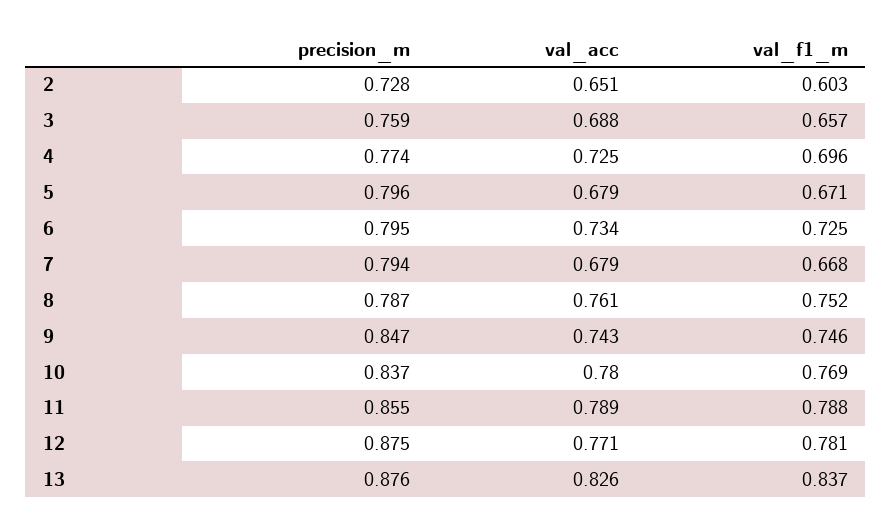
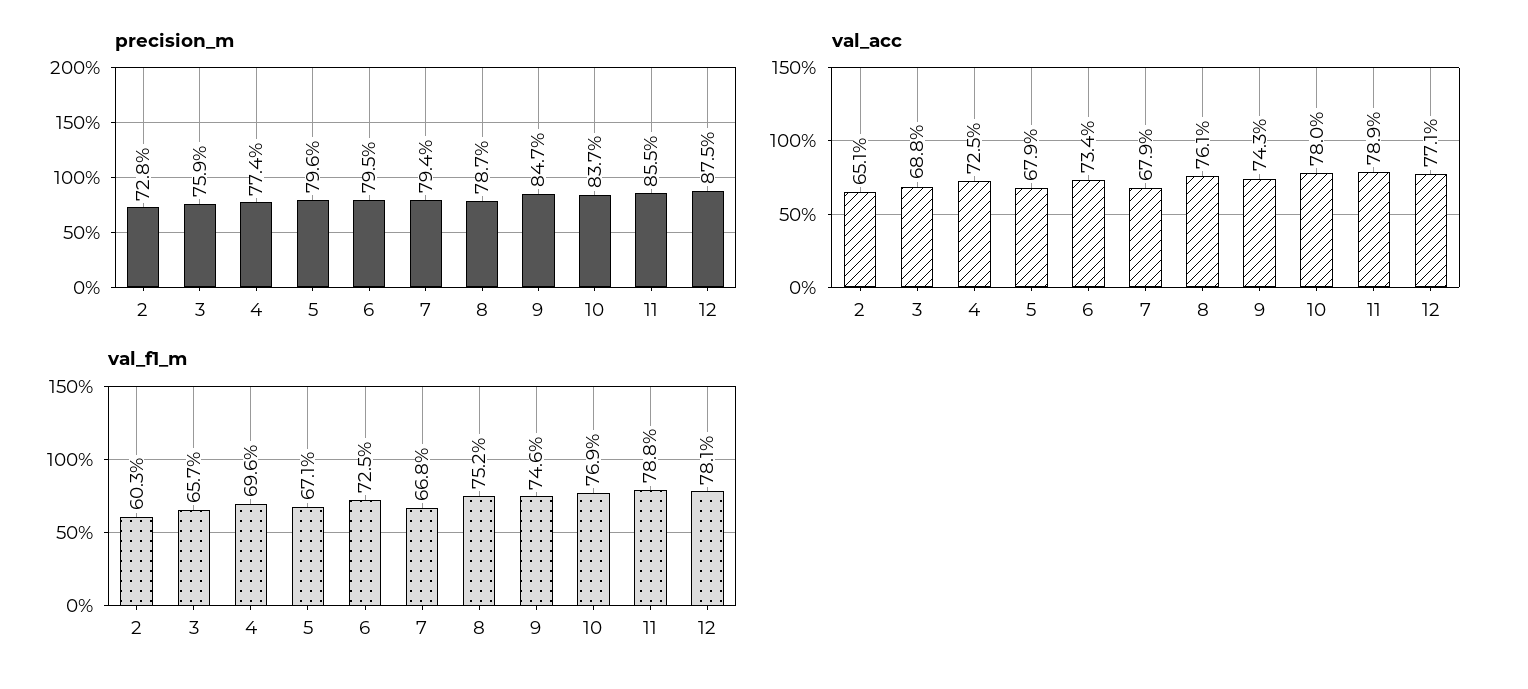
  {
    "precision_m": {
      "2": 0.728,
      "3": 0.759,
      "4": 0.774,
      "5": 0.796,
      "6": 0.795,
      "7": 0.794,
      "8": 0.787,
      "9": 0.847,
      "10": 0.837,
      "11": 0.855,
-     "12": 0.875,
+     "12": 0.875
-     "13": 0.876
    },
    "val_acc": {
      "2": 0.651,
      "3": 0.688,
      "4": 0.725,
      "5": 0.679,
      "6": 0.734,
      "7": 0.679,
      "8": 0.761,
      "9": 0.743,
      "10": 0.78,
      "11": 0.789,
-     "12": 0.771,
+     "12": 0.771
-     "13": 0.826
    },
    "val_f1_m": {
      "2": 0.603,
      "3": 0.657,
      "4": 0.696,
      "5": 0.671,
      "6": 0.725,
      "7": 0.668,
      "8": 0.752,
      "9": 0.746,
      "10": 0.769,
      "11": 0.788,
-     "12": 0.781,
+     "12": 0.781
-     "13": 0.837
    }
  }

